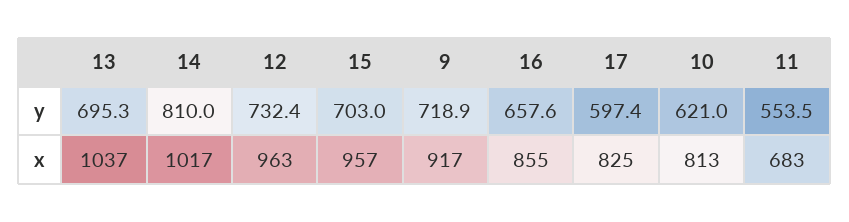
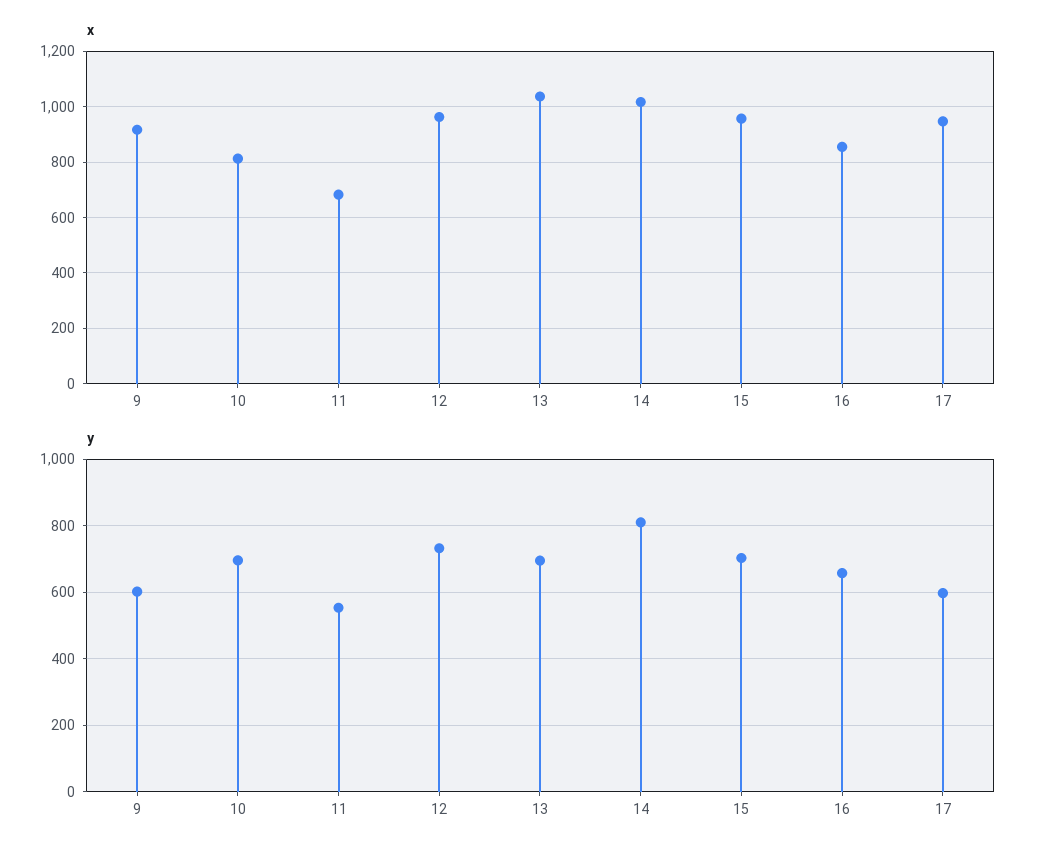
  {
    "y": {
      "13": 695.3,
      "14": 810,
      "12": 732.4,
      "15": 703,
-     "9": 718.9,
+     "9": 600,
      "16": 657.6,
      "17": 597.4,
-     "10": 621,
+     "10": 700,
      "11": 553.5
    },
    "x": {
      "13": 1037,
      "14": 1017,
      "12": 963,
      "15": 957,
      "9": 917,
      "16": 855,
-     "17": 825,
+     "17": 950,
      "10": 813,
      "11": 683
    }
  }

